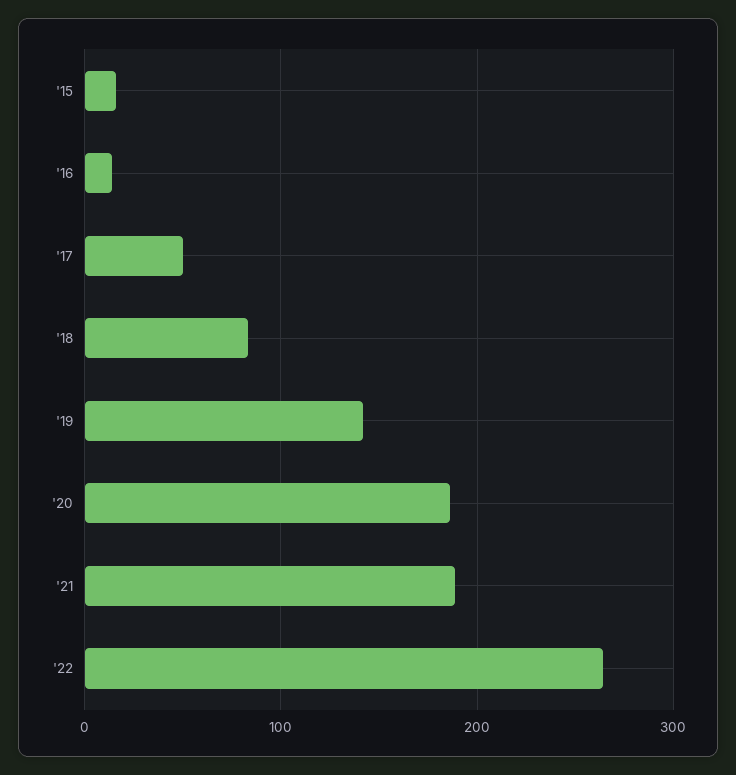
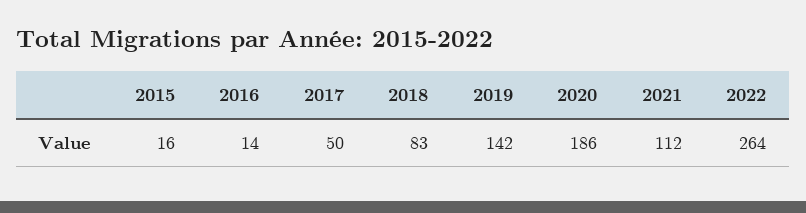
  {
    "'15": 16,
    "'16": 14,
    "'17": 50,
    "'18": 83,
    "'19": 142,
    "'20": 186,
-   "'21": 190,
+   "'21": 112,
    "'22": 264
  }

